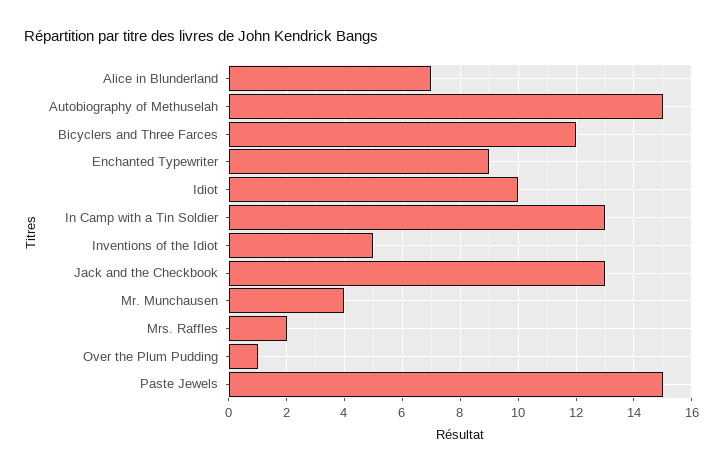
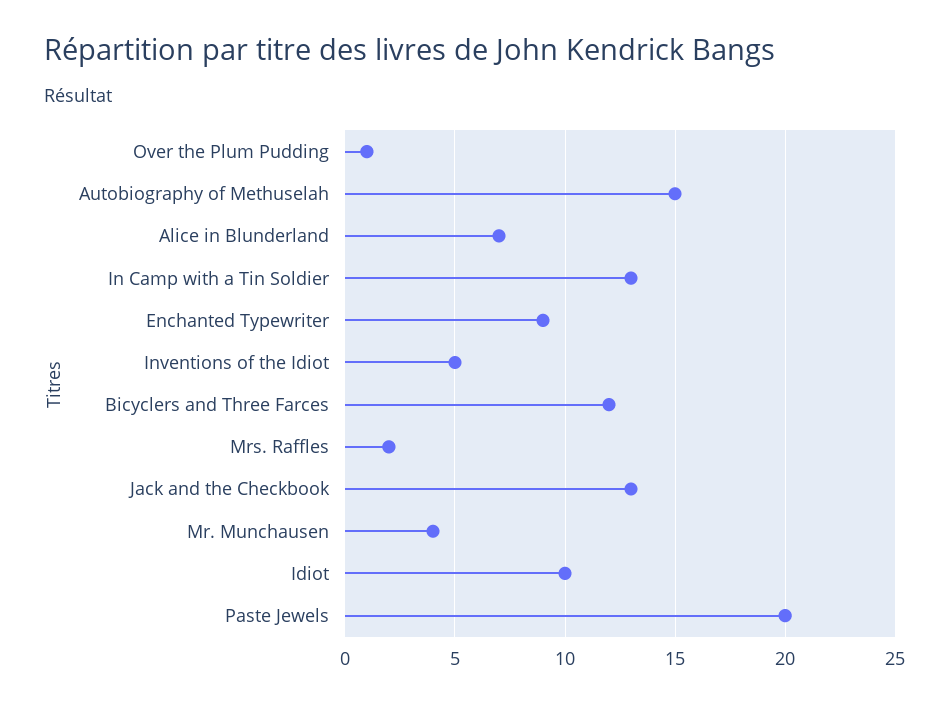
  {
    "Alice in Blunderland": 7,
    "Autobiography of Methuselah": 15,
    "Bicyclers and Three Farces": 12,
    "Enchanted Typewriter": 9,
    "Idiot": 10,
    "In Camp with a Tin Soldier": 13,
    "Inventions of the Idiot": 5,
    "Jack and the Checkbook": 13,
    "Mr. Munchausen": 4,
    "Mrs. Raffles": 2,
    "Over the Plum Pudding": 1,
-   "Paste Jewels": 15
+   "Paste Jewels": 20
  }

